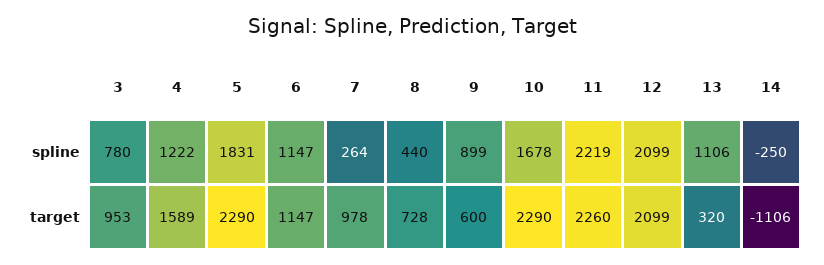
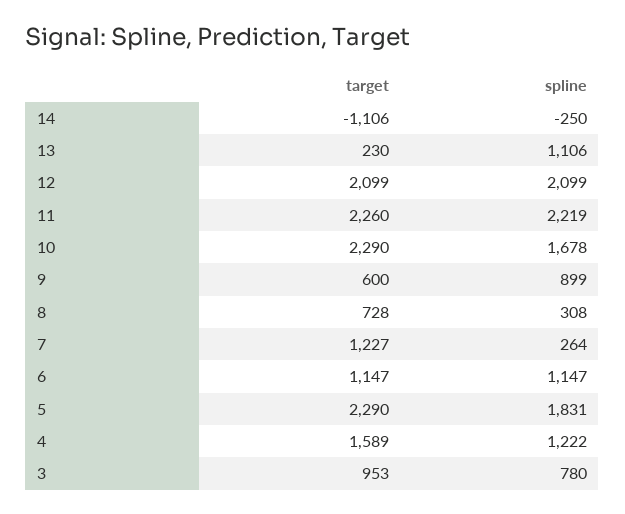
  {
    "3": {
      "spline": 780,
      "target": 953
    },
    "4": {
      "spline": 1222,
      "target": 1589
    },
    "5": {
      "spline": 1831,
      "target": 2290
    },
    "6": {
      "spline": 1147,
      "target": 1147
    },
    "7": {
      "spline": 264,
-     "target": 978
+     "target": 1227
    },
    "8": {
-     "spline": 440,
+     "spline": 308,
      "target": 728
    },
    "9": {
      "spline": 899,
      "target": 600
    },
    "10": {
      "spline": 1678,
      "target": 2290
    },
    "11": {
      "spline": 2219,
      "target": 2260
    },
    "12": {
      "spline": 2099,
      "target": 2099
    },
    "13": {
      "spline": 1106,
-     "target": 320
+     "target": 230
    },
    "14": {
      "spline": -250,
      "target": -1106
    }
  }

